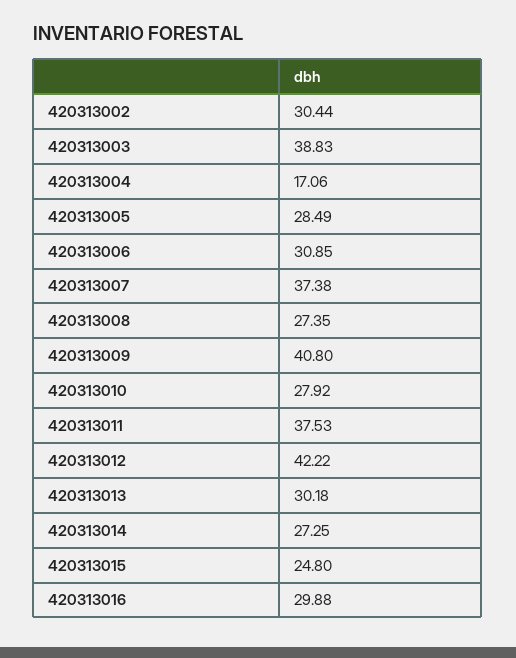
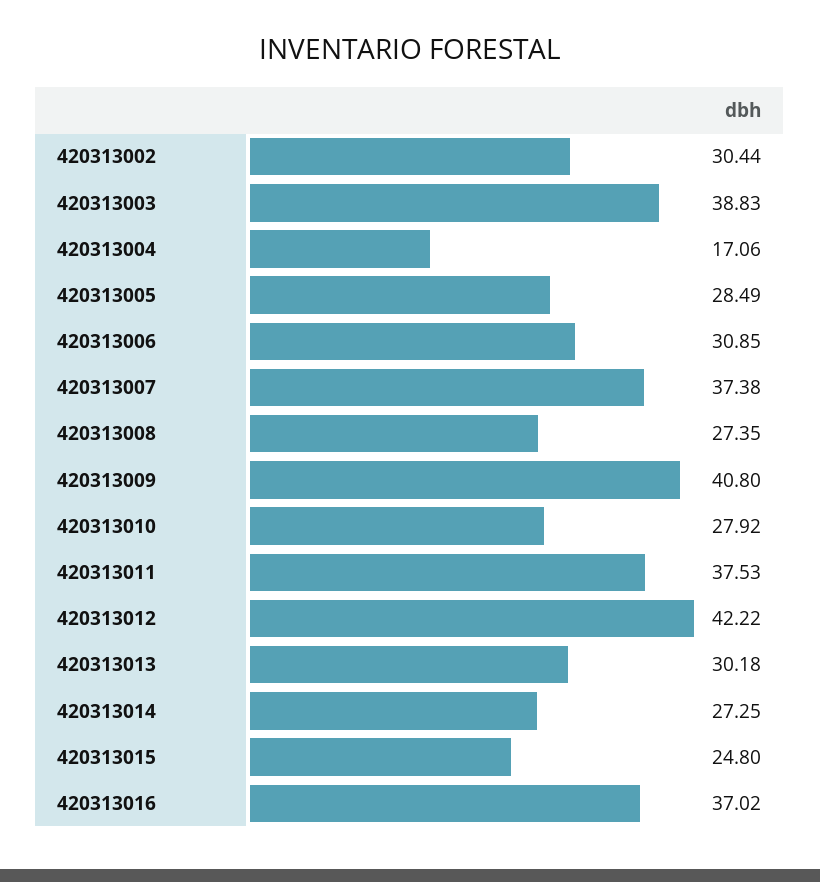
  {
    "420313002": 30.44,
    "420313003": 38.83,
    "420313004": 17.06,
    "420313005": 28.49,
    "420313006": 30.85,
    "420313007": 37.38,
    "420313008": 27.35,
    "420313009": 40.8,
    "420313010": 27.92,
    "420313011": 37.53,
    "420313012": 42.22,
    "420313013": 30.18,
    "420313014": 27.25,
    "420313015": 24.8,
-   "420313016": 29.88
+   "420313016": 37.02
  }

